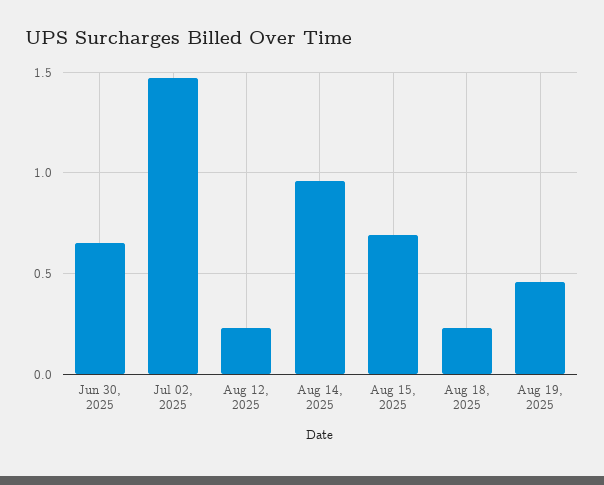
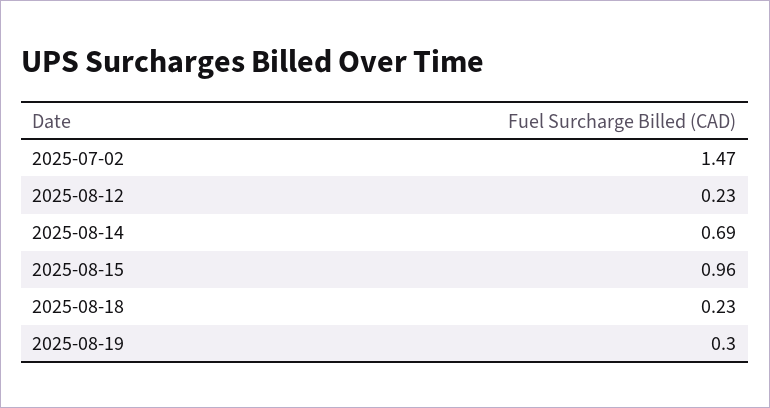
  {
-   "Jun 30, 2025": 0.65,
    "Jul 02, 2025": 1.47,
    "Aug 12, 2025": 0.23,
-   "Aug 14, 2025": 0.95,
+   "Aug 14, 2025": 0.69,
-   "Aug 15, 2025": 0.7,
+   "Aug 15, 2025": 0.96,
    "Aug 18, 2025": 0.23,
-   "Aug 19, 2025": 0.45
+   "Aug 19, 2025": 0.3
  }

